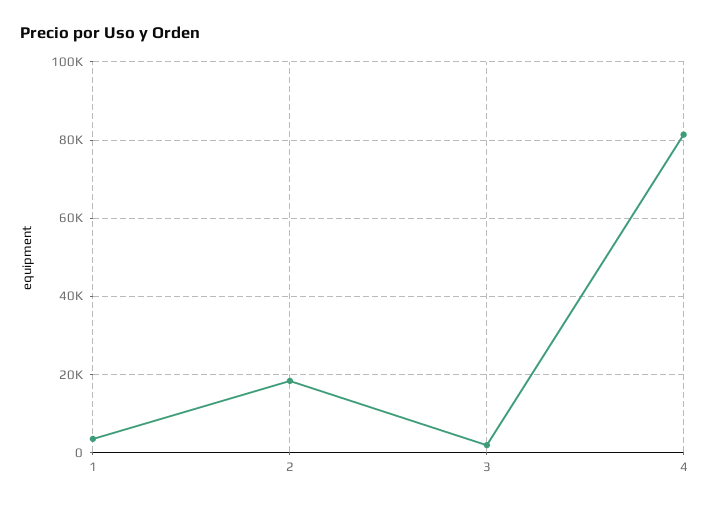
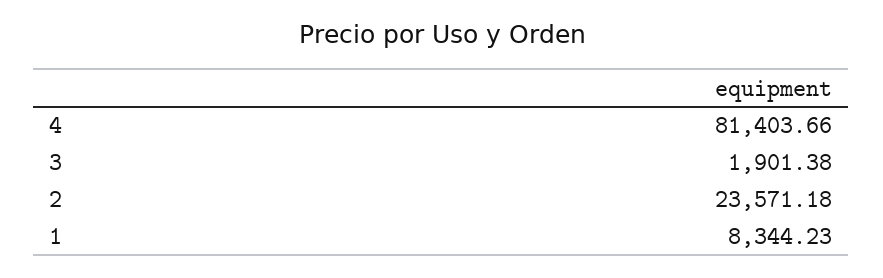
  {
-   "1": 4000,
+   "1": 8344.23,
-   "2": 18000,
+   "2": 23571.18,
    "3": 1901.38,
    "4": 81403.66
  }

